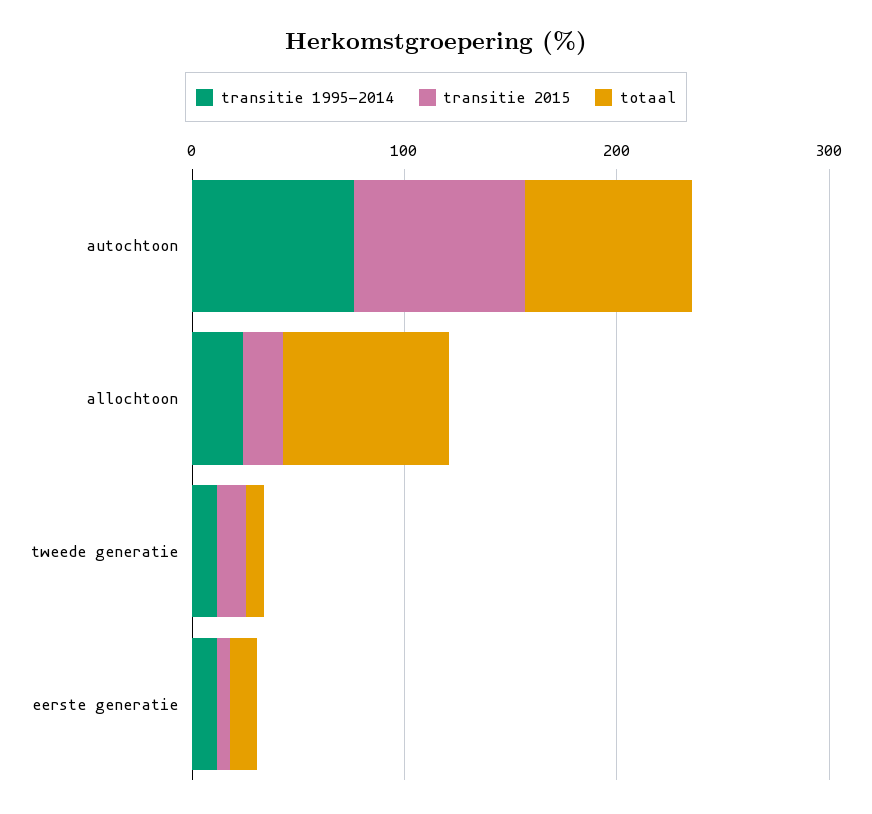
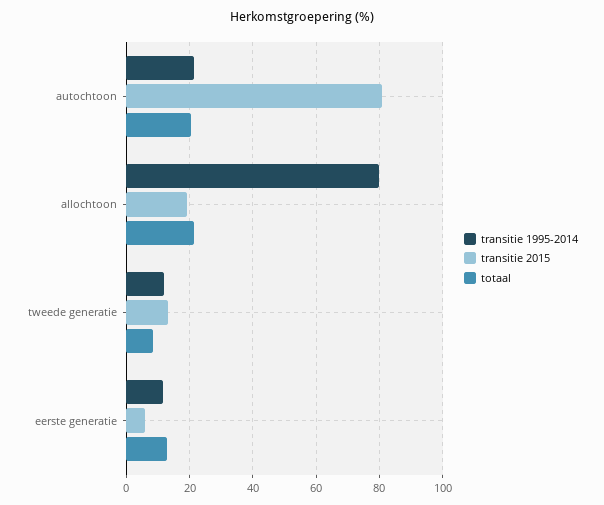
  {
    "transitie 1995-2014": {
-     "autochtoon": 80,
+     "autochtoon": 22,
-     "allochtoon": 20,
+     "allochtoon": 80,
      "tweede generatie": 12,
      "eerste generatie": 12
    },
    "transitie 2015": {
      "autochtoon": 80,
      "allochtoon": 20,
      "tweede generatie": 14,
      "eerste generatie": 6
    },
    "totaal": {
-     "autochtoon": 80,
+     "autochtoon": 20,
-     "allochtoon": 80,
+     "allochtoon": 22,
      "tweede generatie": 8,
      "eerste generatie": 12
    }
  }

